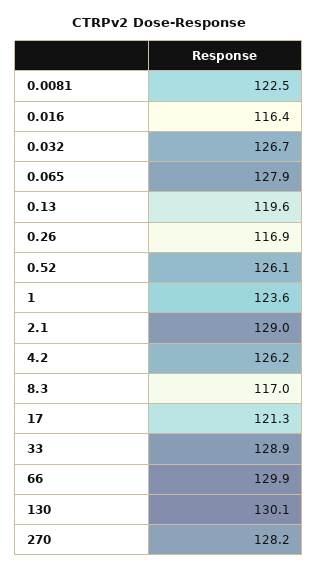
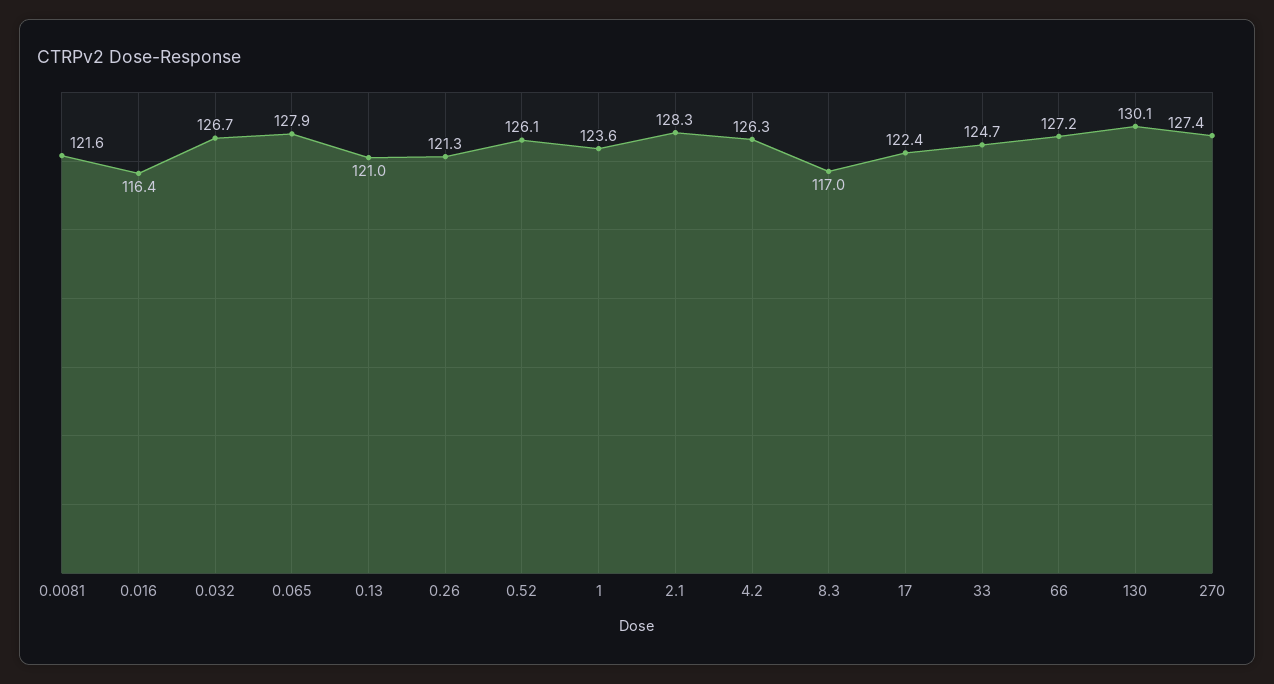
  {
-   "0.0081": 122.5,
+   "0.0081": 121.6,
    "0.016": 116.4,
    "0.032": 126.7,
    "0.065": 127.9,
-   "0.13": 119.6,
+   "0.13": 121,
-   "0.26": 116.9,
+   "0.26": 121.3,
    "0.52": 126.1,
    "1": 123.6,
-   "2.1": 129,
+   "2.1": 128.3,
-   "4.2": 126.2,
+   "4.2": 126.3,
    "8.3": 117,
-   "17": 121.3,
+   "17": 122.4,
-   "33": 128.9,
+   "33": 124.7,
-   "66": 129.9,
+   "66": 127.2,
    "130": 130.1,
-   "270": 128.2
+   "270": 127.4
  }

